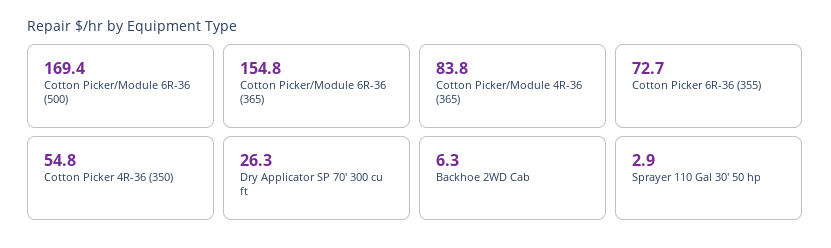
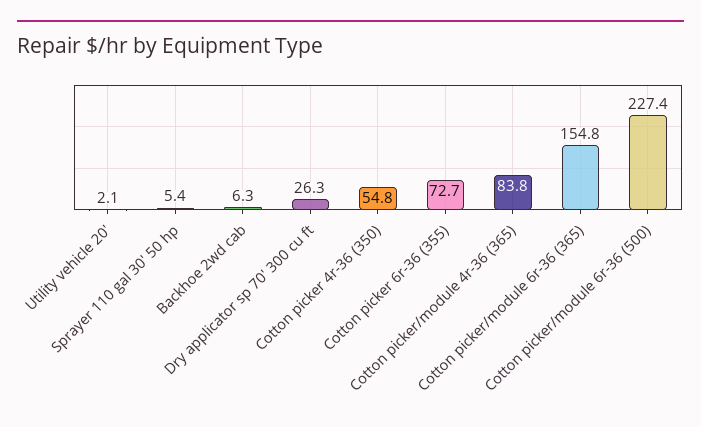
  {
-   "Cotton Picker/Module 6R-36 (500)": 169.4,
+   "Cotton Picker/Module 6R-36 (500)": 227.4,
    "Cotton Picker/Module 6R-36 (365)": 154.8,
    "Cotton Picker/Module 4R-36 (365)": 83.8,
    "Cotton Picker 6R-36 (355)": 72.7,
    "Cotton Picker 4R-36 (350)": 54.8,
    "Dry Applicator SP 70' 300 cu ft": 26.3,
    "Backhoe 2WD Cab": 6.3,
-   "Sprayer 110 Gal 30' 50 hp": 2.9
+   "Sprayer 110 Gal 30' 50 hp": 5.4,
+   "Utility vehicle 20'": 2.1
  }

